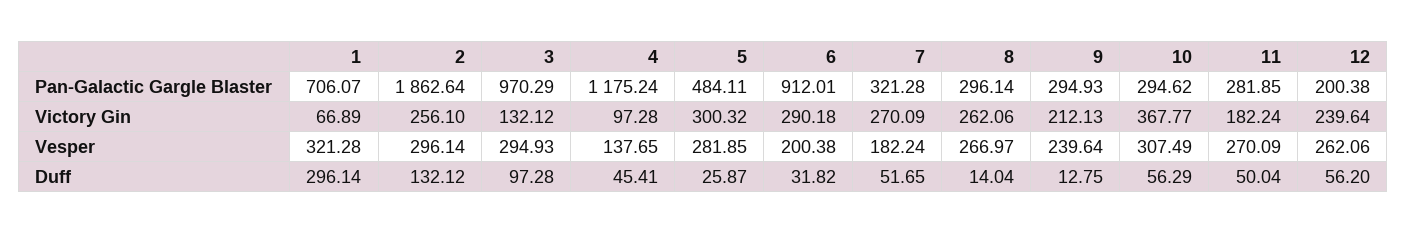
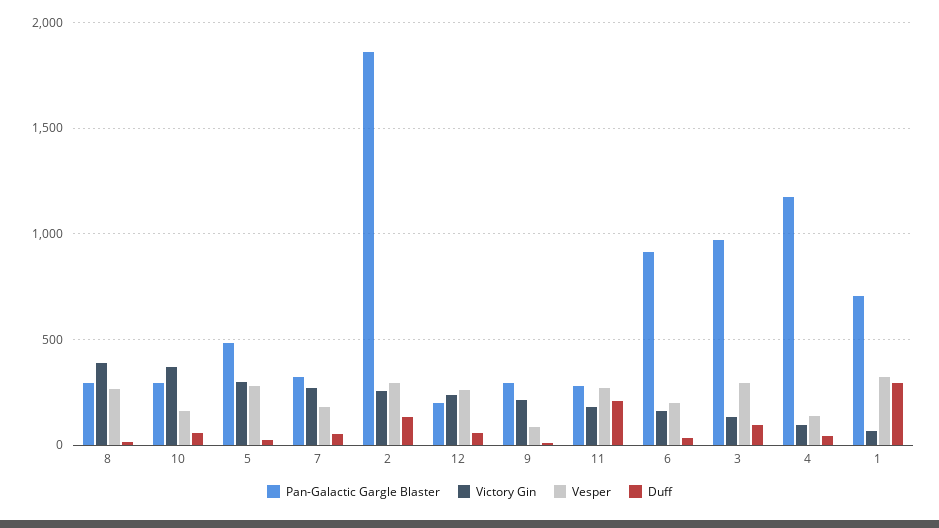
  {
    "Pan-Galactic Gargle Blaster": {
      "1": 706.07,
      "2": 1862.64,
      "3": 970.29,
      "4": 1175.24,
      "5": 484.11,
      "6": 912.01,
      "7": 321.28,
      "8": 296.14,
      "9": 294.93,
      "10": 294.62,
      "11": 281.85,
      "12": 200.38
    },
    "Victory Gin": {
      "1": 66.89,
      "2": 256.1,
      "3": 132.12,
      "4": 97.28,
      "5": 300.32,
-     "6": 290.18,
+     "6": 150,
      "7": 270.09,
-     "8": 262.06,
+     "8": 400,
      "9": 212.13,
      "10": 367.77,
      "11": 182.24,
      "12": 239.64
    },
    "Vesper": {
      "1": 321.28,
      "2": 296.14,
      "3": 294.93,
      "4": 137.65,
      "5": 281.85,
      "6": 200.38,
      "7": 182.24,
      "8": 266.97,
-     "9": 239.64,
+     "9": 100,
-     "10": 307.49,
+     "10": 150,
      "11": 270.09,
      "12": 262.06
    },
    "Duff": {
      "1": 296.14,
      "2": 132.12,
      "3": 97.28,
      "4": 45.41,
      "5": 25.87,
      "6": 31.82,
      "7": 51.65,
      "8": 14.04,
      "9": 12.75,
      "10": 56.29,
-     "11": 50.04,
+     "11": 200,
      "12": 56.2
    }
  }

